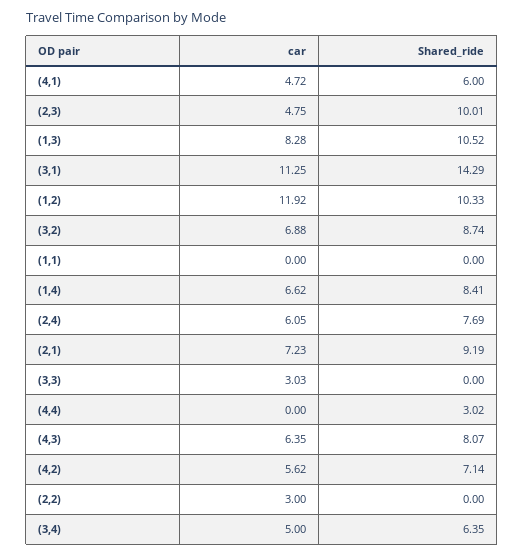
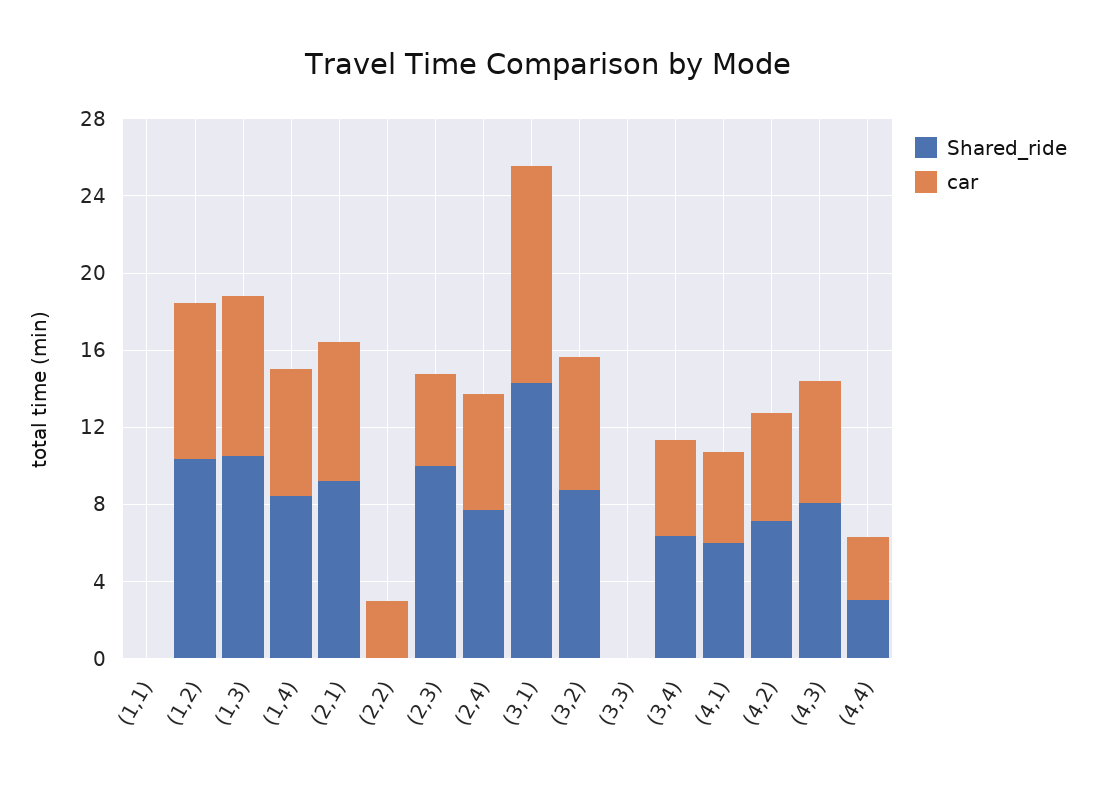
  {
    "car": {
      "(4,1)": 4.72,
      "(2,3)": 4.75,
      "(1,3)": 8.28,
      "(3,1)": 11.25,
-     "(1,2)": 11.92,
+     "(1,2)": 8,
      "(3,2)": 6.88,
      "(1,1)": 0,
      "(1,4)": 6.62,
      "(2,4)": 6.05,
      "(2,1)": 7.23,
-     "(3,3)": 3.03,
+     "(3,3)": 0,
-     "(4,4)": 0,
+     "(4,4)": 3,
      "(4,3)": 6.35,
      "(4,2)": 5.62,
      "(2,2)": 3,
      "(3,4)": 5
    },
    "Shared_ride": {
      "(4,1)": 6,
      "(2,3)": 10.01,
      "(1,3)": 10.52,
      "(3,1)": 14.29,
      "(1,2)": 10.33,
      "(3,2)": 8.74,
      "(1,1)": 0,
      "(1,4)": 8.41,
      "(2,4)": 7.69,
      "(2,1)": 9.19,
      "(3,3)": 0,
      "(4,4)": 3.02,
      "(4,3)": 8.07,
      "(4,2)": 7.14,
      "(2,2)": 0,
      "(3,4)": 6.35
    }
  }

